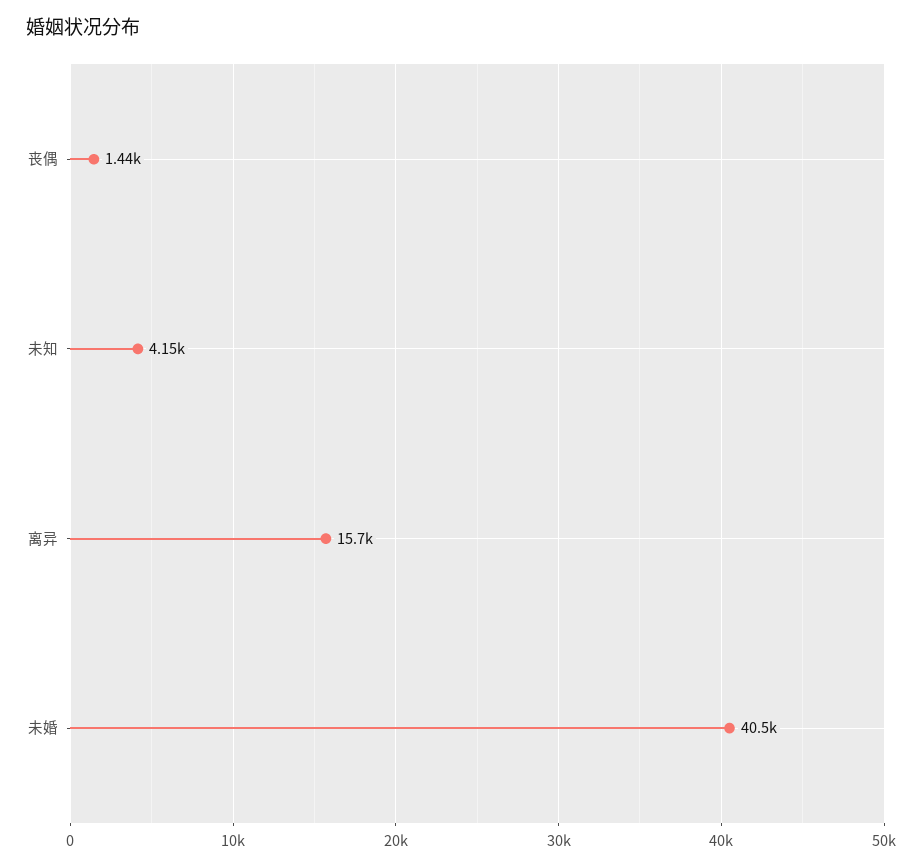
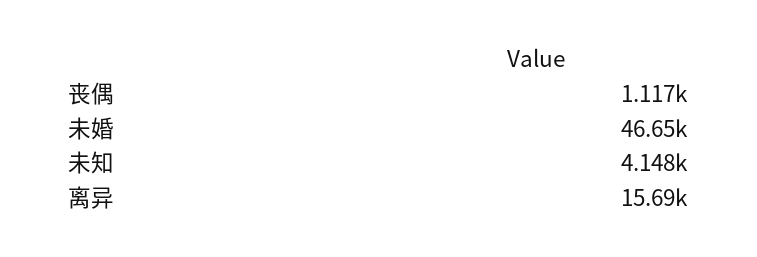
  {
-   "丧偶": 1440,
+   "丧偶": 1117,
    "未知": 4148,
    "离异": 15690,
-   "未婚": 40500
+   "未婚": 46650
  }

